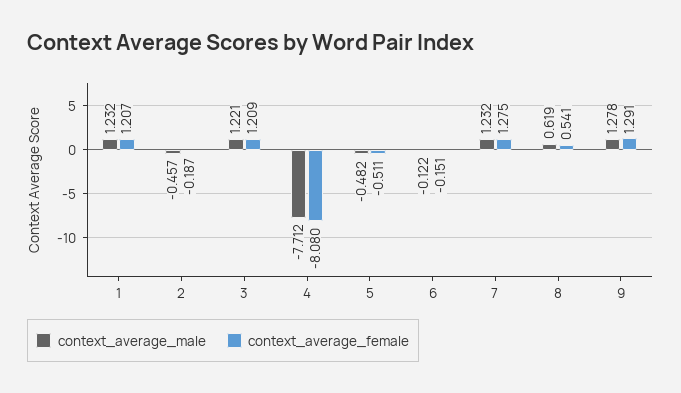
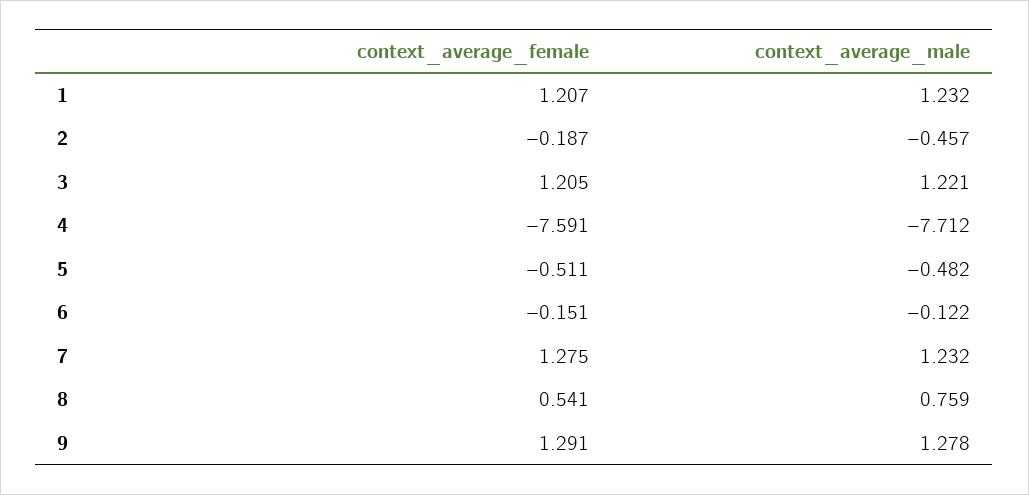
  {
    "context_average_male": {
      "1": 1.232,
      "2": -0.457,
      "3": 1.221,
      "4": -7.712,
      "5": -0.482,
      "6": -0.122,
      "7": 1.232,
-     "8": 0.619,
+     "8": 0.759,
      "9": 1.278
    },
    "context_average_female": {
      "1": 1.207,
      "2": -0.187,
-     "3": 1.209,
+     "3": 1.205,
-     "4": -8.08,
+     "4": -7.591,
      "5": -0.511,
      "6": -0.151,
      "7": 1.275,
      "8": 0.541,
      "9": 1.291
    }
  }

